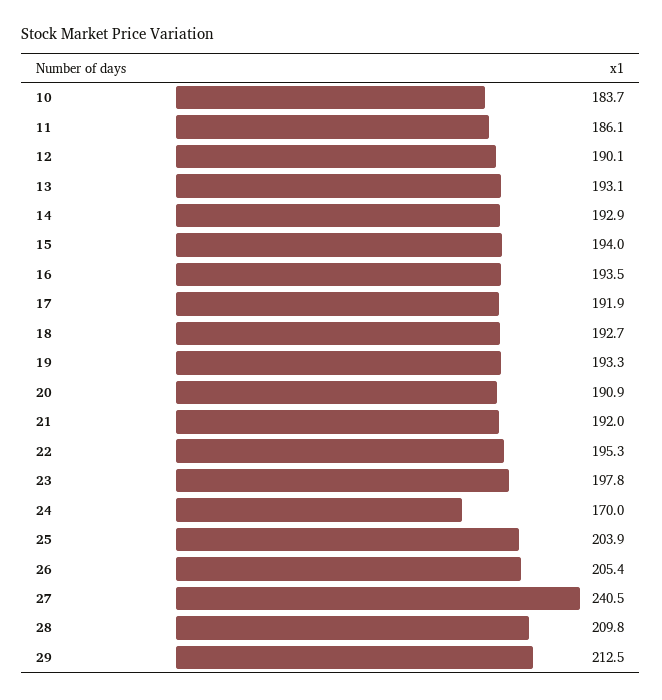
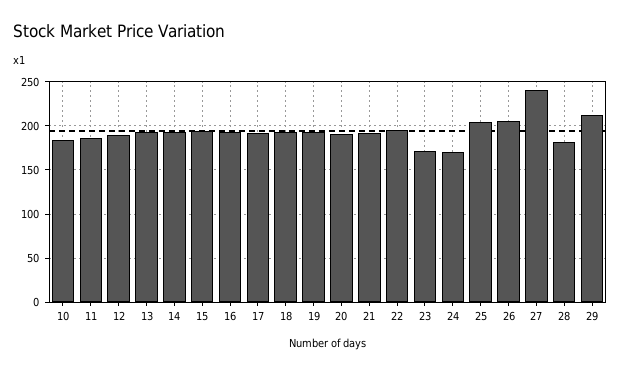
  {
    "10": 183.7,
    "11": 186.1,
    "12": 190.1,
    "13": 193.1,
    "14": 192.9,
    "15": 194,
    "16": 193.5,
    "17": 191.9,
    "18": 192.7,
    "19": 193.3,
    "20": 190.9,
    "21": 192,
    "22": 195.3,
-   "23": 197.8,
+   "23": 170,
    "24": 170,
    "25": 203.9,
    "26": 205.4,
    "27": 240.5,
-   "28": 209.8,
+   "28": 180,
    "29": 212.5
  }

